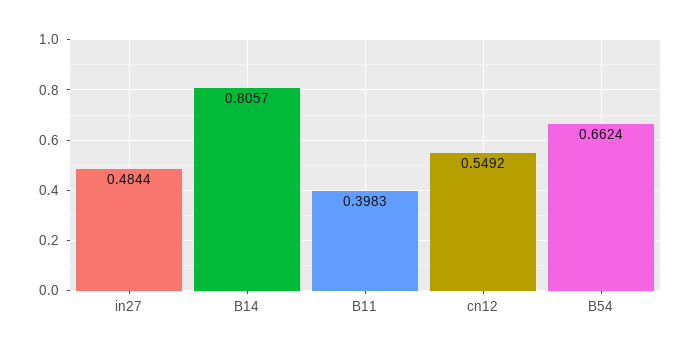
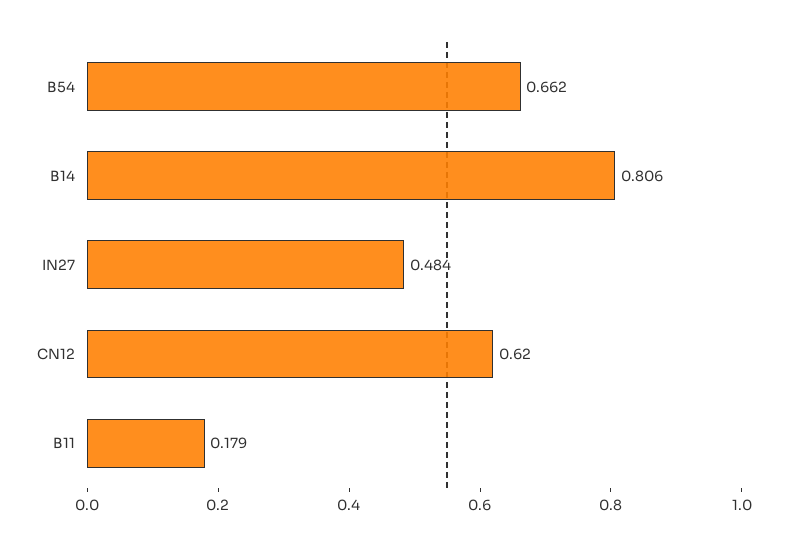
  {
    "in27": 0.4844,
    "B14": 0.8057,
-   "B11": 0.3983,
+   "B11": 0.179,
-   "cn12": 0.5492,
+   "cn12": 0.62,
    "B54": 0.6624
  }

